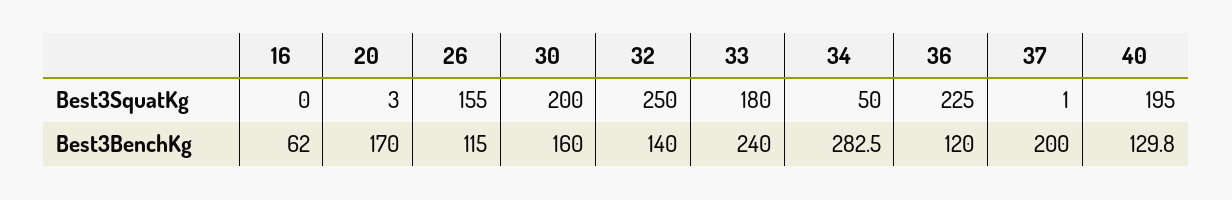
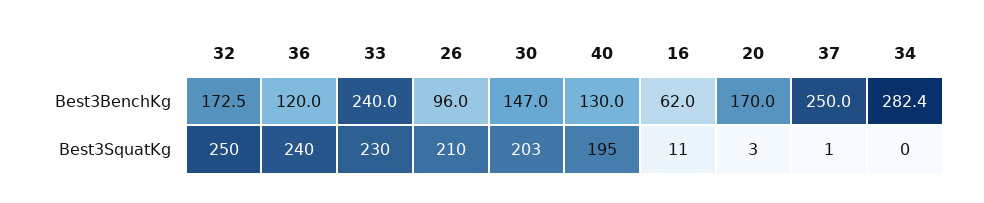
  {
    "16": {
-     "Best3SquatKg": 0,
+     "Best3SquatKg": 11,
      "Best3BenchKg": 62
    },
    "20": {
      "Best3SquatKg": 3,
      "Best3BenchKg": 170
    },
    "26": {
-     "Best3SquatKg": 155,
+     "Best3SquatKg": 210,
-     "Best3BenchKg": 115
+     "Best3BenchKg": 96
    },
    "30": {
-     "Best3SquatKg": 200,
+     "Best3SquatKg": 203,
-     "Best3BenchKg": 160
+     "Best3BenchKg": 147
    },
    "32": {
      "Best3SquatKg": 250,
-     "Best3BenchKg": 140
+     "Best3BenchKg": 172.5
    },
    "33": {
-     "Best3SquatKg": 180,
+     "Best3SquatKg": 230,
      "Best3BenchKg": 240
    },
    "34": {
-     "Best3SquatKg": 50,
+     "Best3SquatKg": 0,
-     "Best3BenchKg": 282.5
+     "Best3BenchKg": 282.4
    },
    "36": {
-     "Best3SquatKg": 225,
+     "Best3SquatKg": 240,
      "Best3BenchKg": 120
    },
    "37": {
      "Best3SquatKg": 1,
-     "Best3BenchKg": 200
+     "Best3BenchKg": 250
    },
    "40": {
      "Best3SquatKg": 195,
-     "Best3BenchKg": 129.8
+     "Best3BenchKg": 130
    }
  }

